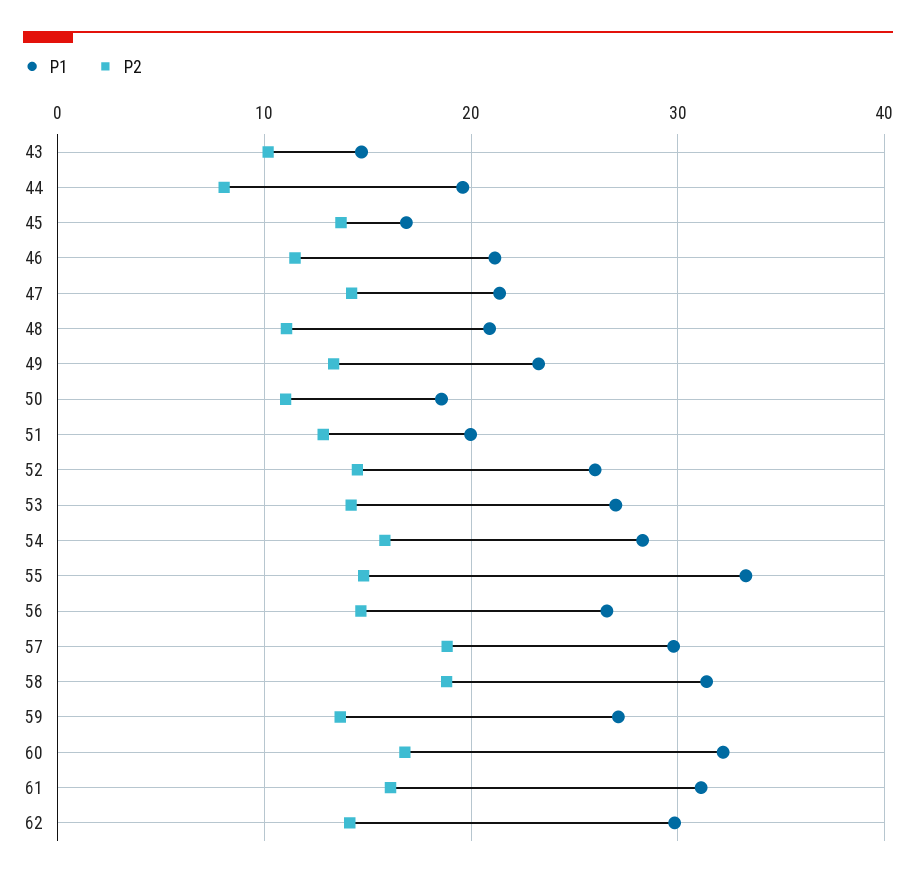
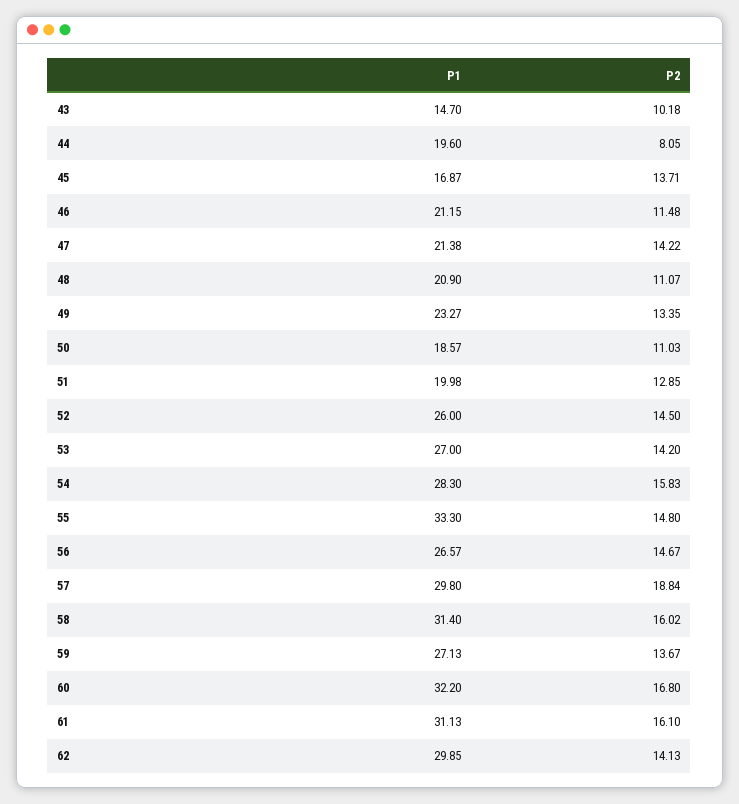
  {
    "P1": {
      "43": 14.7,
      "44": 19.6,
      "45": 16.87,
      "46": 21.15,
      "47": 21.38,
      "48": 20.9,
      "49": 23.27,
      "50": 18.57,
      "51": 19.98,
      "52": 26,
      "53": 27,
      "54": 28.3,
      "55": 33.3,
      "56": 26.57,
      "57": 29.8,
      "58": 31.4,
      "59": 27.13,
      "60": 32.2,
      "61": 31.13,
      "62": 29.85
    },
    "P2": {
      "43": 10.18,
      "44": 8.05,
      "45": 13.71,
      "46": 11.48,
      "47": 14.22,
      "48": 11.07,
      "49": 13.35,
      "50": 11.03,
      "51": 12.85,
      "52": 14.5,
      "53": 14.2,
      "54": 15.83,
      "55": 14.8,
      "56": 14.67,
      "57": 18.84,
-     "58": 19,
+     "58": 16.02,
      "59": 13.67,
      "60": 16.8,
      "61": 16.1,
      "62": 14.13
    }
  }

